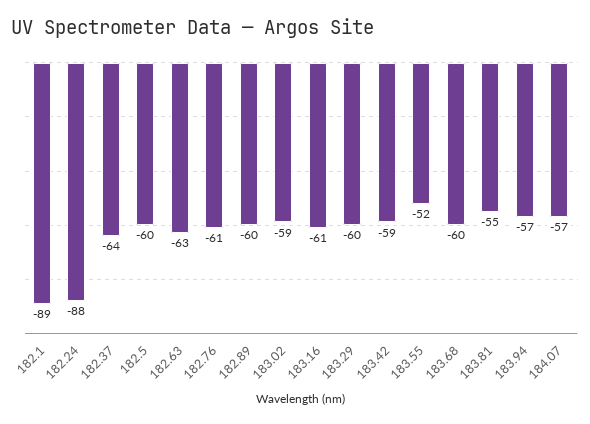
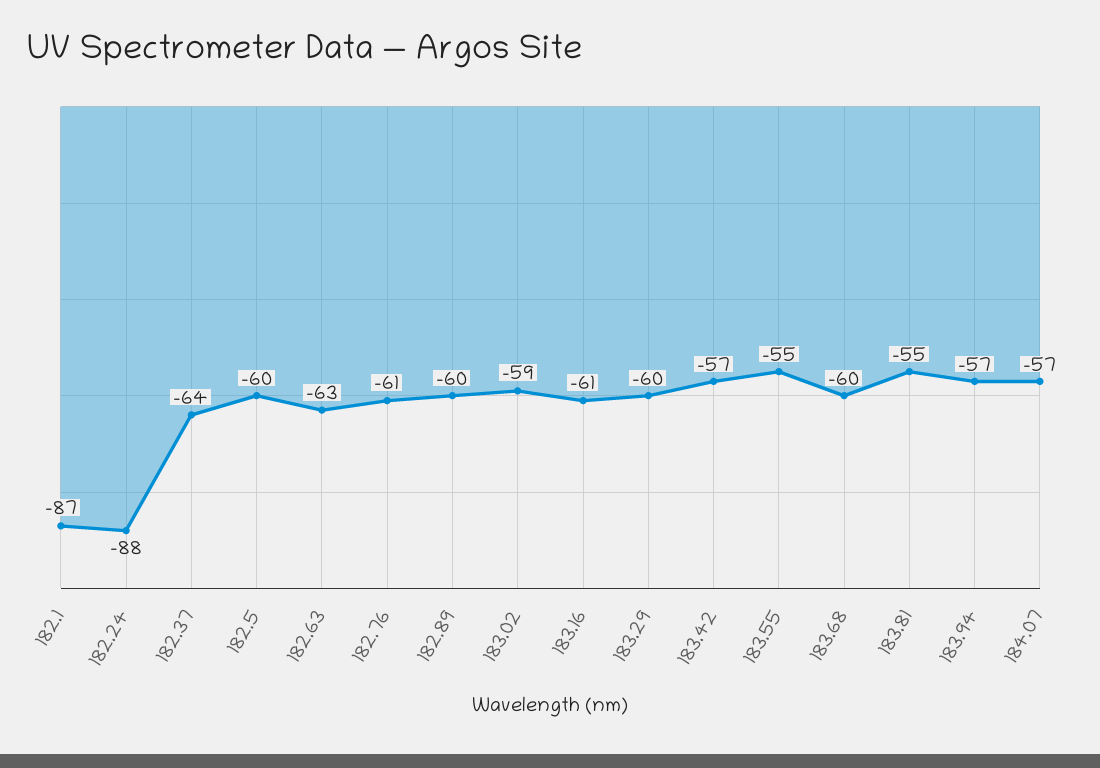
  {
-   "182.1": -89,
+   "182.1": -87,
    "182.24": -88,
    "182.37": -64,
    "182.5": -60,
    "182.63": -63,
    "182.76": -61,
    "182.89": -60,
    "183.02": -59,
    "183.16": -61,
    "183.29": -60,
-   "183.42": -59,
+   "183.42": -57,
-   "183.55": -52,
+   "183.55": -55,
    "183.68": -60,
    "183.81": -55,
    "183.94": -57,
    "184.07": -57
  }

